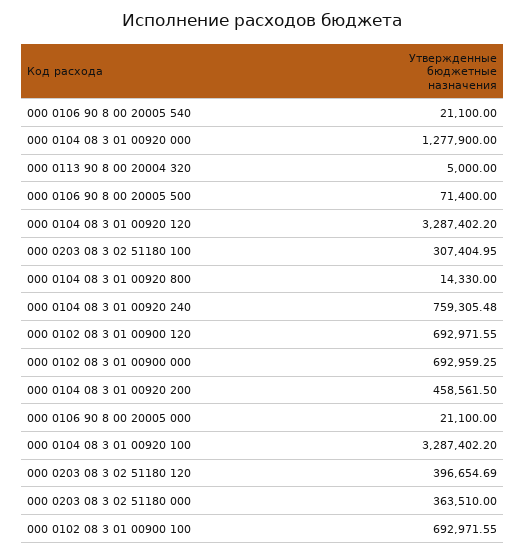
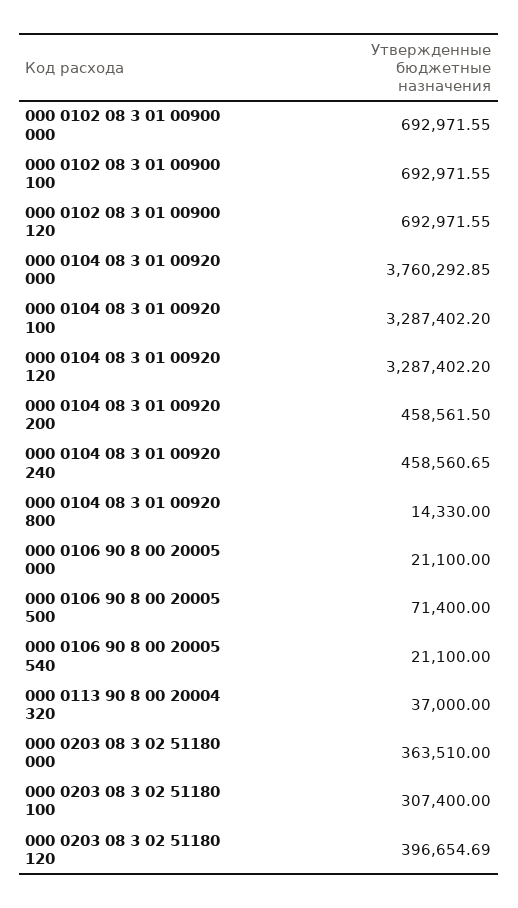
  {
    "000 0106 90 8 00 20005 540": 21100,
-   "000 0104 08 3 01 00920 000": 1277900,
+   "000 0104 08 3 01 00920 000": 3760292.85,
-   "000 0113 90 8 00 20004 320": 5000,
+   "000 0113 90 8 00 20004 320": 37000,
    "000 0106 90 8 00 20005 500": 71400,
    "000 0104 08 3 01 00920 120": 3287402.2,
-   "000 0203 08 3 02 51180 100": 307404.95,
+   "000 0203 08 3 02 51180 100": 307400,
    "000 0104 08 3 01 00920 800": 14330,
-   "000 0104 08 3 01 00920 240": 759305.48,
+   "000 0104 08 3 01 00920 240": 458560.65,
    "000 0102 08 3 01 00900 120": 692971.55,
-   "000 0102 08 3 01 00900 000": 692959.25,
+   "000 0102 08 3 01 00900 000": 692971.55,
    "000 0104 08 3 01 00920 200": 458561.5,
    "000 0106 90 8 00 20005 000": 21100,
    "000 0104 08 3 01 00920 100": 3287402.2,
    "000 0203 08 3 02 51180 120": 396654.69,
    "000 0203 08 3 02 51180 000": 363510,
    "000 0102 08 3 01 00900 100": 692971.55
  }

